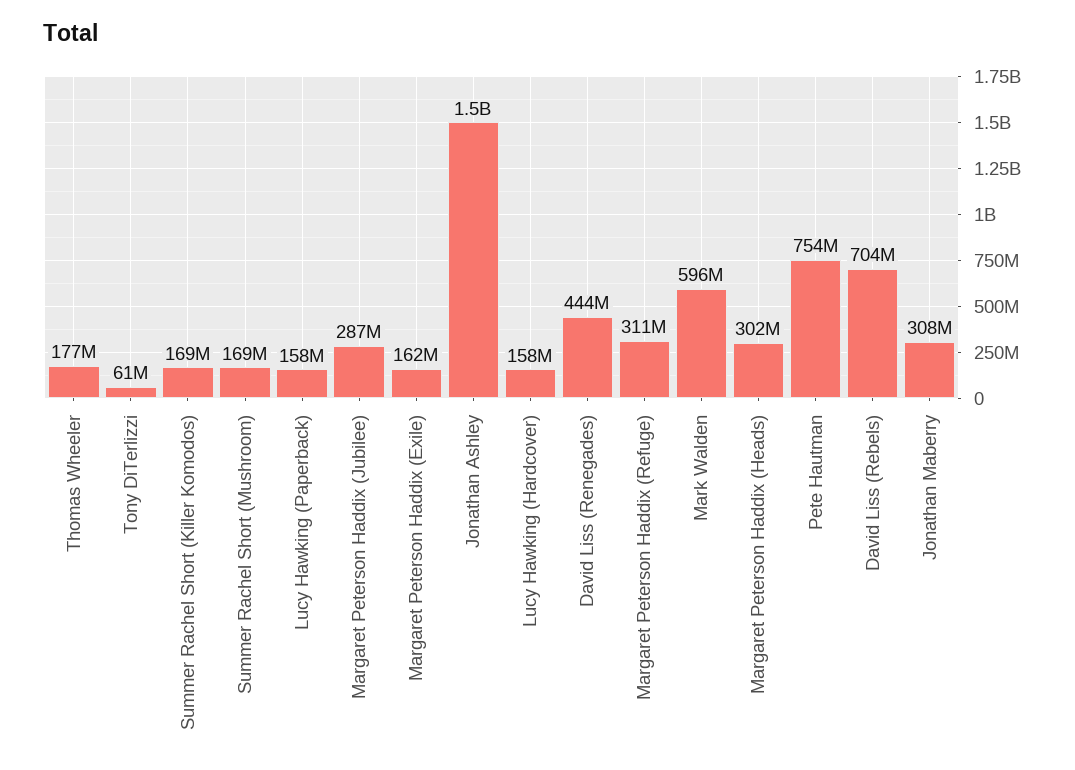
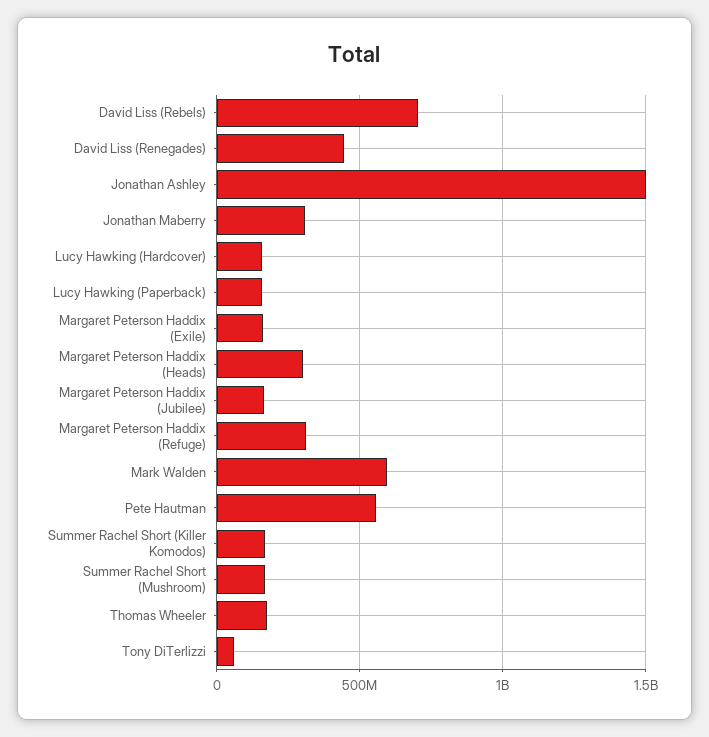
  {
    "Thomas Wheeler": 177000000,
    "Tony DiTerlizzi": 61000000,
    "Summer Rachel Short (Killer Komodos)": 169000000,
    "Summer Rachel Short (Mushroom)": 169000000,
    "Lucy Hawking (Paperback)": 158000000,
-   "Margaret Peterson Haddix (Jubilee)": 287000000,
+   "Margaret Peterson Haddix (Jubilee)": 150000000,
    "Margaret Peterson Haddix (Exile)": 162000000,
    "Jonathan Ashley": 1500000000,
    "Lucy Hawking (Hardcover)": 158000000,
    "David Liss (Renegades)": 444000000,
    "Margaret Peterson Haddix (Refuge)": 311000000,
    "Mark Walden": 596000000,
    "Margaret Peterson Haddix (Heads)": 302000000,
-   "Pete Hautman": 754000000,
+   "Pete Hautman": 550000000,
    "David Liss (Rebels)": 704000000,
    "Jonathan Maberry": 308000000
  }

